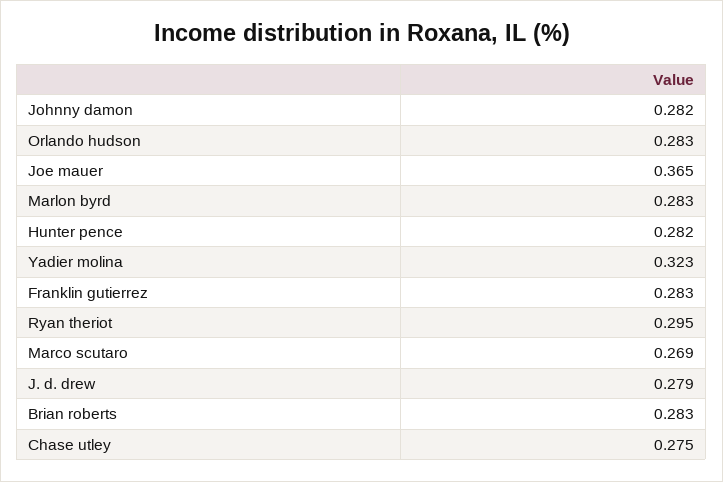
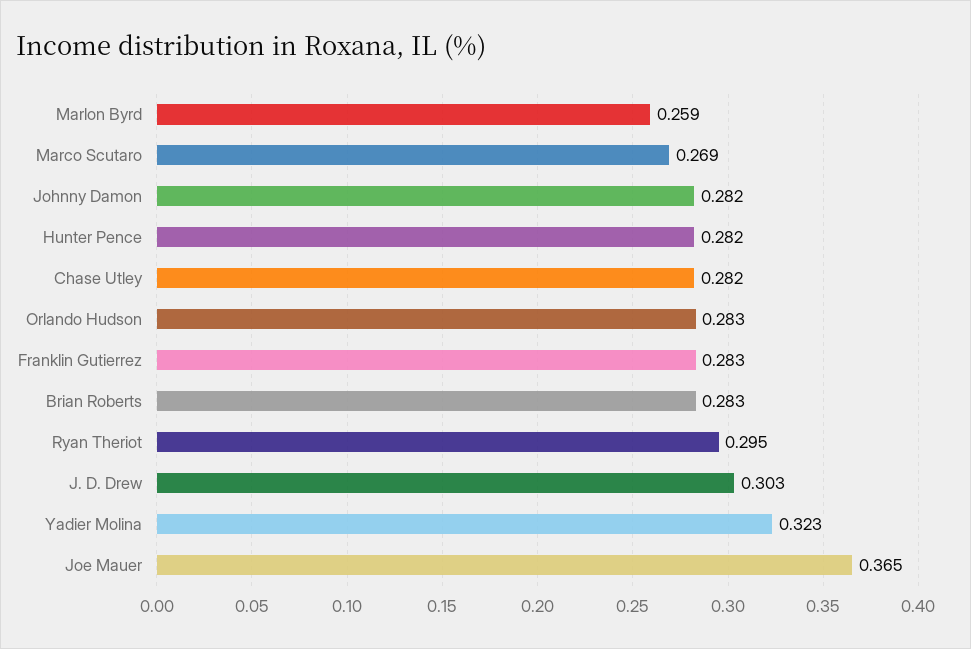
  {
    "Johnny damon": 0.282,
    "Orlando hudson": 0.283,
    "Joe mauer": 0.365,
-   "Marlon byrd": 0.283,
+   "Marlon byrd": 0.259,
    "Hunter pence": 0.282,
    "Yadier molina": 0.323,
    "Franklin gutierrez": 0.283,
    "Ryan theriot": 0.295,
    "Marco scutaro": 0.269,
-   "J. d. drew": 0.279,
+   "J. d. drew": 0.303,
    "Brian roberts": 0.283,
-   "Chase utley": 0.275
+   "Chase utley": 0.282
  }

